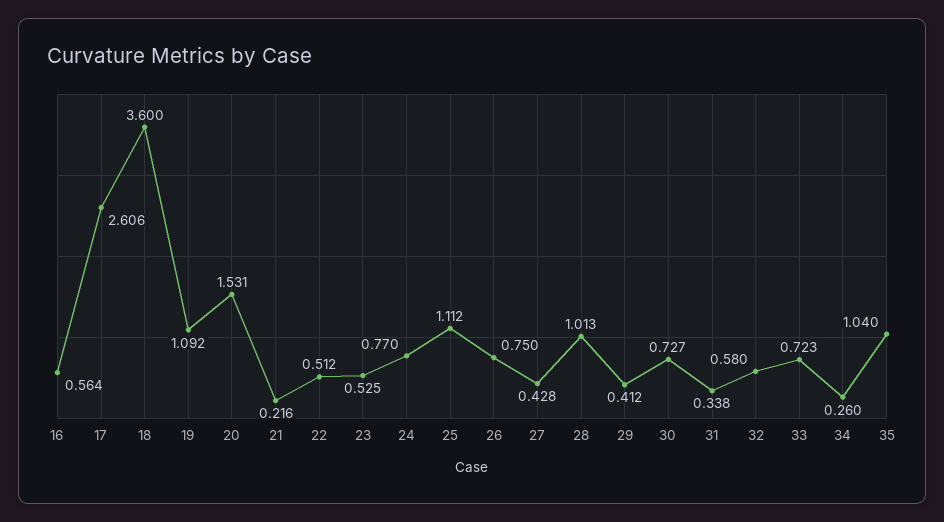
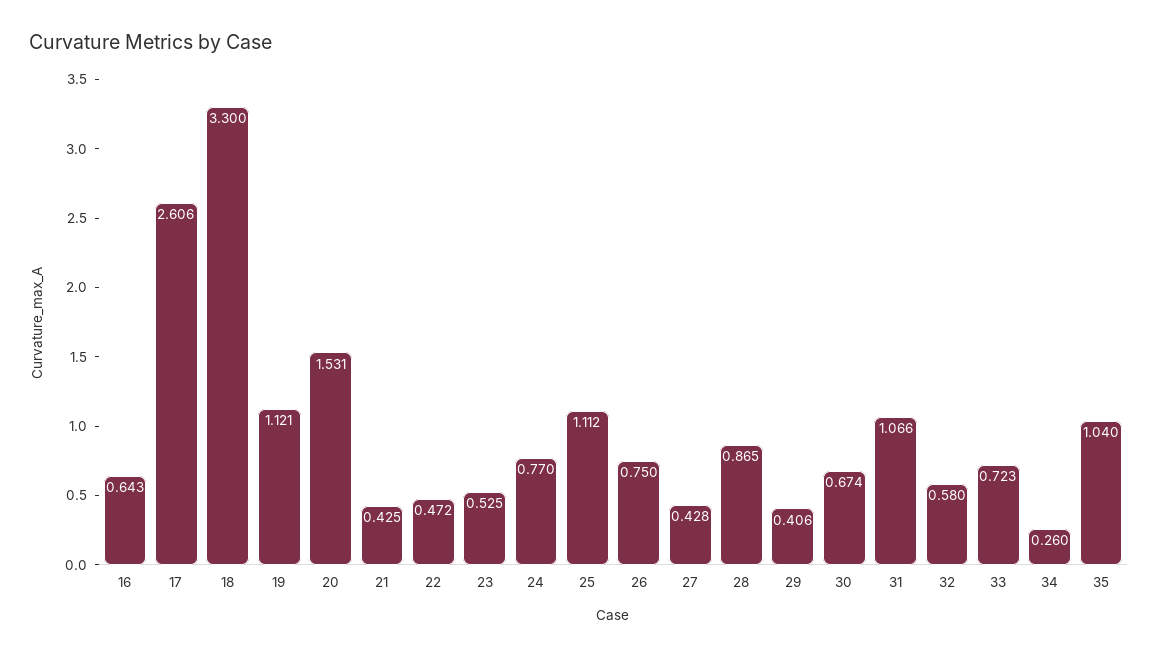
  {
-   "16": 0.564,
+   "16": 0.643,
    "17": 2.606,
-   "18": 3.6,
+   "18": 3.3,
-   "19": 1.092,
+   "19": 1.121,
    "20": 1.531,
-   "21": 0.216,
+   "21": 0.425,
-   "22": 0.512,
+   "22": 0.472,
    "23": 0.525,
    "24": 0.77,
    "25": 1.112,
    "26": 0.75,
    "27": 0.428,
-   "28": 1.013,
+   "28": 0.865,
-   "29": 0.412,
+   "29": 0.406,
-   "30": 0.727,
+   "30": 0.674,
-   "31": 0.338,
+   "31": 1.066,
    "32": 0.58,
    "33": 0.723,
    "34": 0.26,
    "35": 1.04
  }

